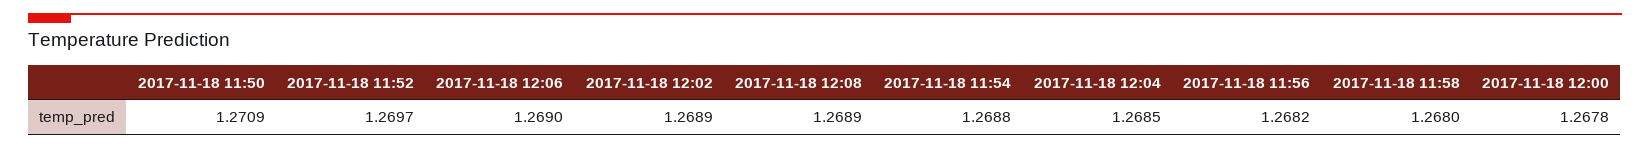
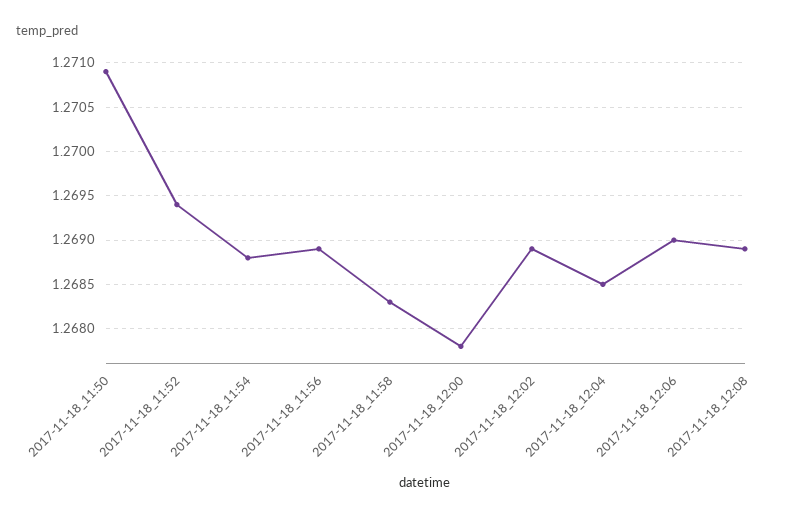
  {
    "2017-11-18 11:50": 1.2709,
-   "2017-11-18 11:52": 1.2697,
+   "2017-11-18 11:52": 1.2694,
    "2017-11-18 12:06": 1.269,
    "2017-11-18 12:02": 1.2689,
    "2017-11-18 12:08": 1.2689,
    "2017-11-18 11:54": 1.2688,
    "2017-11-18 12:04": 1.2685,
-   "2017-11-18 11:56": 1.2682,
+   "2017-11-18 11:56": 1.2689,
-   "2017-11-18 11:58": 1.268,
+   "2017-11-18 11:58": 1.2683,
    "2017-11-18 12:00": 1.2678
  }

